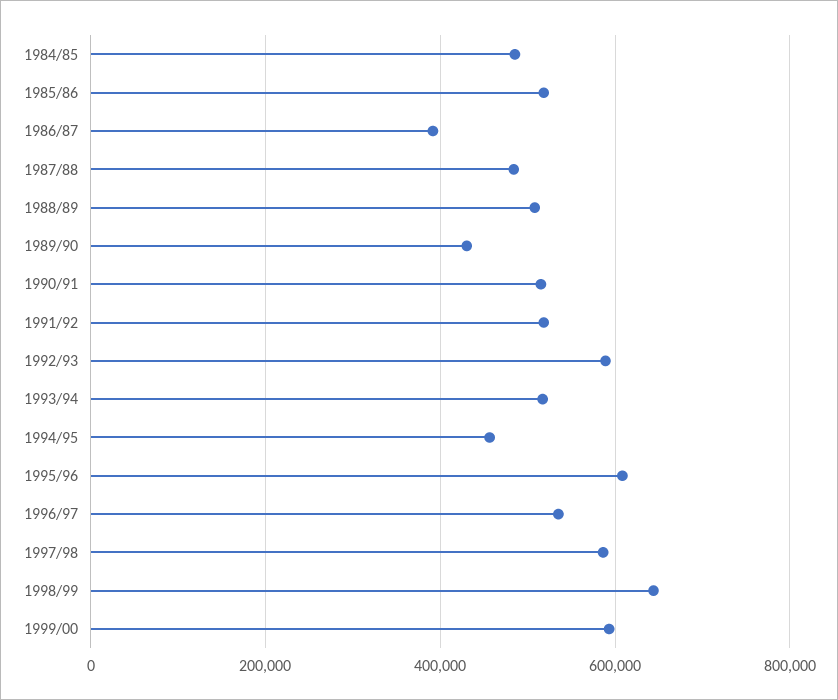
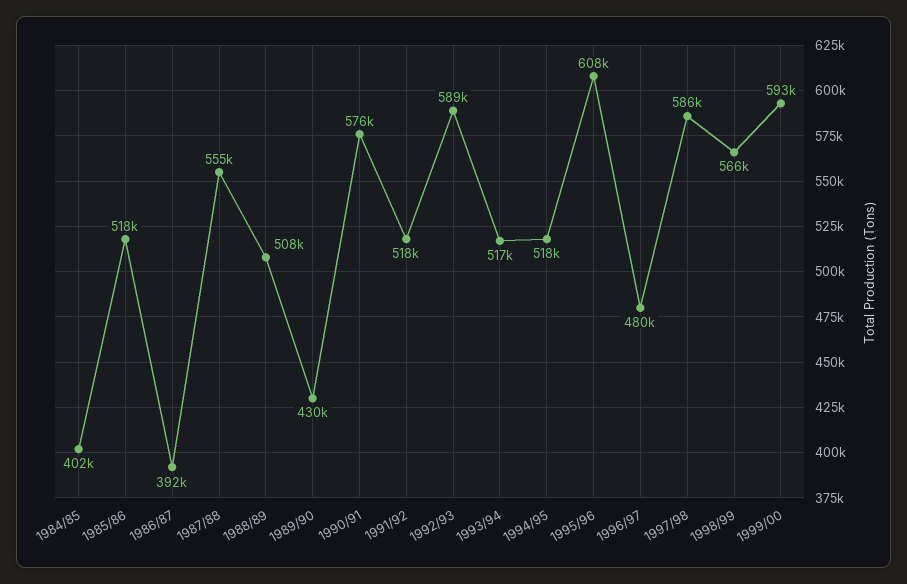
  {
-   "1984/85": 480000,
+   "1984/85": 402000,
    "1985/86": 518000,
    "1986/87": 392000,
-   "1987/88": 480000,
+   "1987/88": 555000,
    "1988/89": 508000,
    "1989/90": 430000,
-   "1990/91": 520000,
+   "1990/91": 576000,
    "1991/92": 518000,
    "1992/93": 589000,
    "1993/94": 517000,
-   "1994/95": 460000,
+   "1994/95": 518000,
    "1995/96": 608000,
-   "1996/97": 540000,
+   "1996/97": 480000,
    "1997/98": 586000,
-   "1998/99": 640000,
+   "1998/99": 566000,
    "1999/00": 593000
  }

